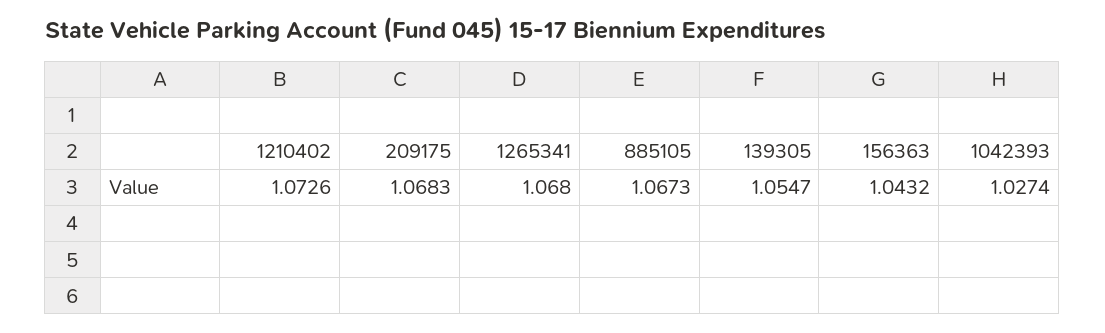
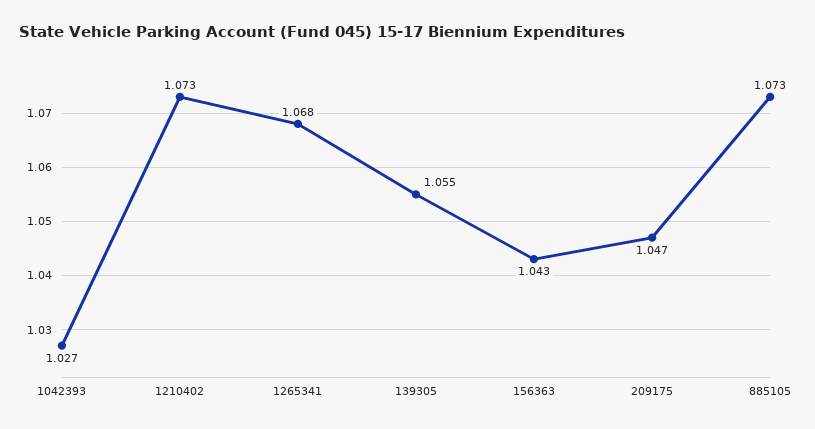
  {
    "1210402": 1.0726,
-   "209175": 1.0683,
+   "209175": 1.047,
    "1265341": 1.068,
-   "885105": 1.0673,
+   "885105": 1.073,
    "139305": 1.0547,
    "156363": 1.0432,
    "1042393": 1.0274
  }

